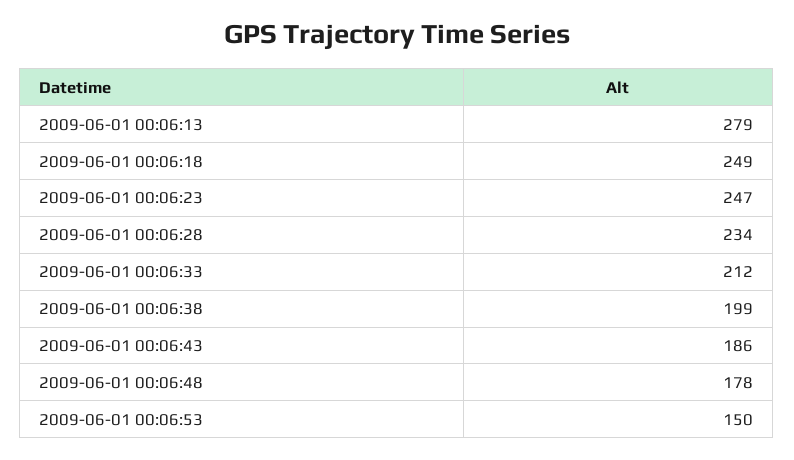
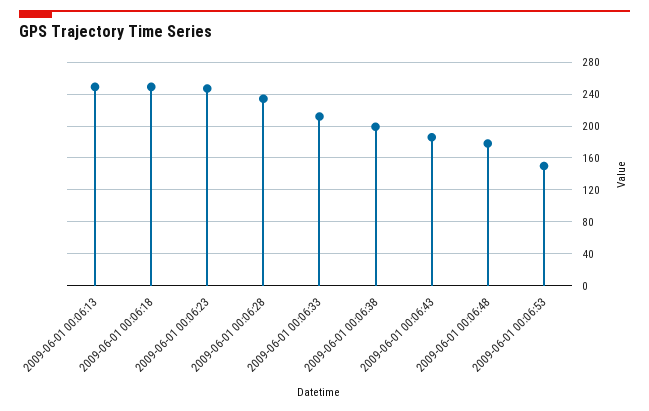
  {
-   "2009-06-01 00:06:13": 279,
+   "2009-06-01 00:06:13": 250,
    "2009-06-01 00:06:18": 249,
    "2009-06-01 00:06:23": 247,
    "2009-06-01 00:06:28": 234,
    "2009-06-01 00:06:33": 212,
    "2009-06-01 00:06:38": 199,
    "2009-06-01 00:06:43": 186,
    "2009-06-01 00:06:48": 178,
    "2009-06-01 00:06:53": 150
  }

